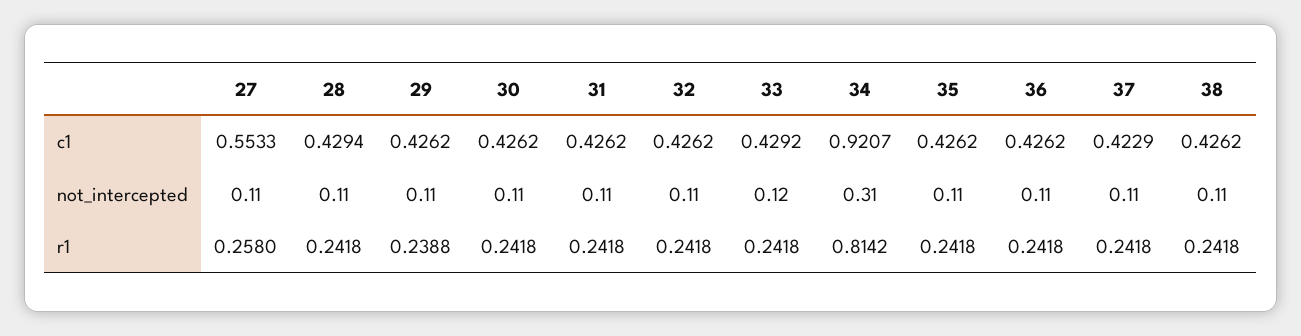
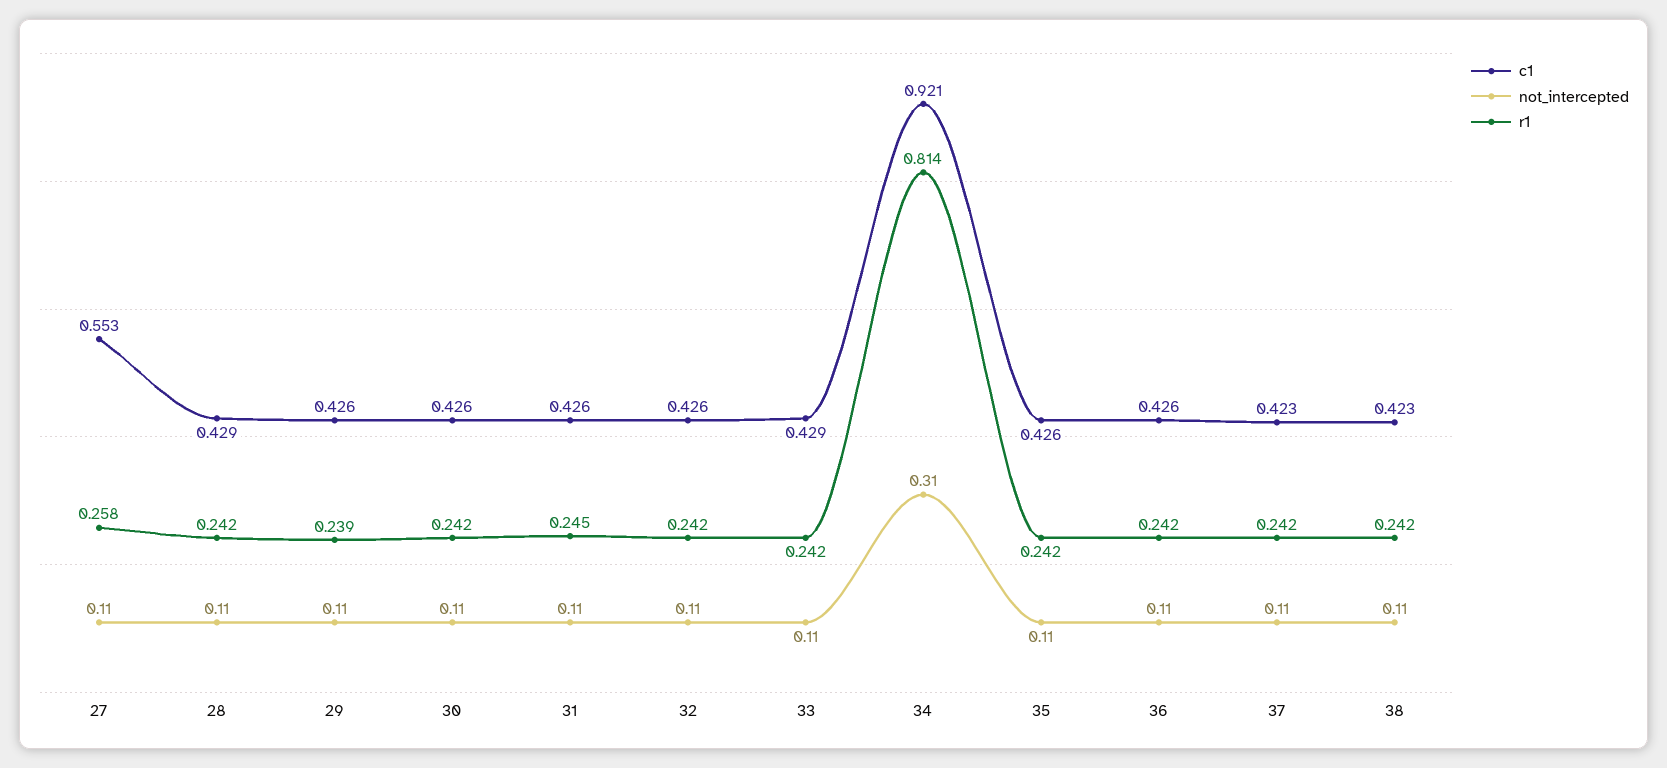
  {
    "c1": {
      "27": 0.5533,
      "28": 0.4294,
      "29": 0.4262,
      "30": 0.4262,
      "31": 0.4262,
      "32": 0.4262,
      "33": 0.4292,
      "34": 0.9207,
      "35": 0.4262,
      "36": 0.4262,
      "37": 0.4229,
-     "38": 0.4262
+     "38": 0.423
    },
    "not_intercepted": {
      "27": 0.11,
      "28": 0.11,
      "29": 0.11,
      "30": 0.11,
      "31": 0.11,
      "32": 0.11,
-     "33": 0.12,
+     "33": 0.11,
      "34": 0.31,
      "35": 0.11,
      "36": 0.11,
      "37": 0.11,
      "38": 0.11
    },
    "r1": {
      "27": 0.258,
      "28": 0.2418,
      "29": 0.2388,
      "30": 0.2418,
-     "31": 0.2418,
+     "31": 0.245,
      "32": 0.2418,
      "33": 0.2418,
      "34": 0.8142,
      "35": 0.2418,
      "36": 0.2418,
      "37": 0.2418,
      "38": 0.2418
    }
  }

